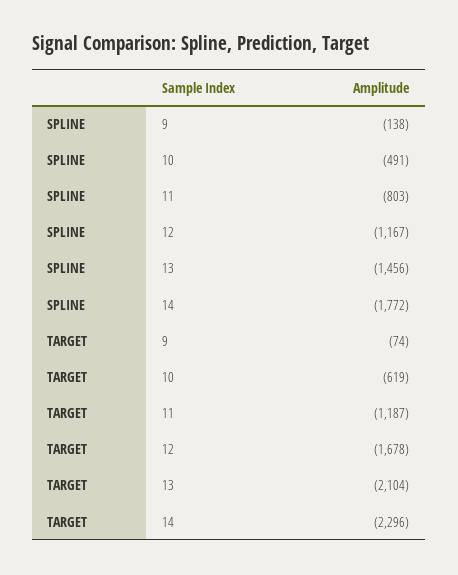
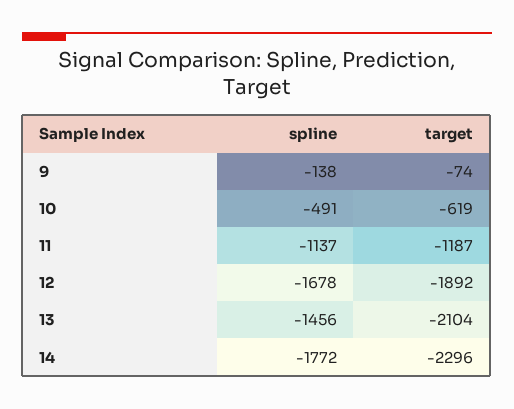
  {
    "SPLINE": {
      "9": -138,
      "10": -491,
-     "11": -803,
+     "11": -1137,
-     "12": -1167,
+     "12": -1678,
      "13": -1456,
      "14": -1772
    },
    "TARGET": {
      "9": -74,
      "10": -619,
      "11": -1187,
-     "12": -1678,
+     "12": -1892,
      "13": -2104,
      "14": -2296
    }
  }

